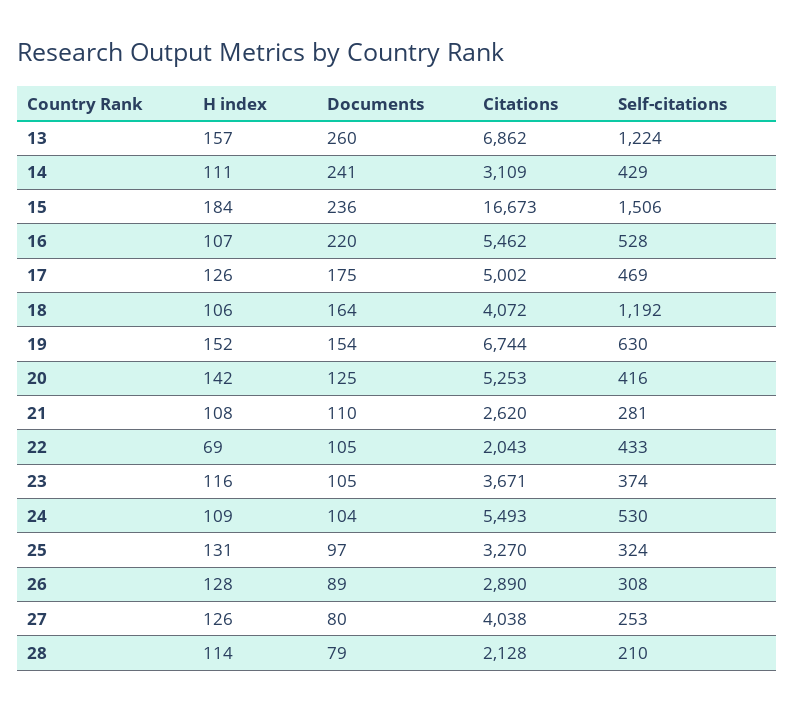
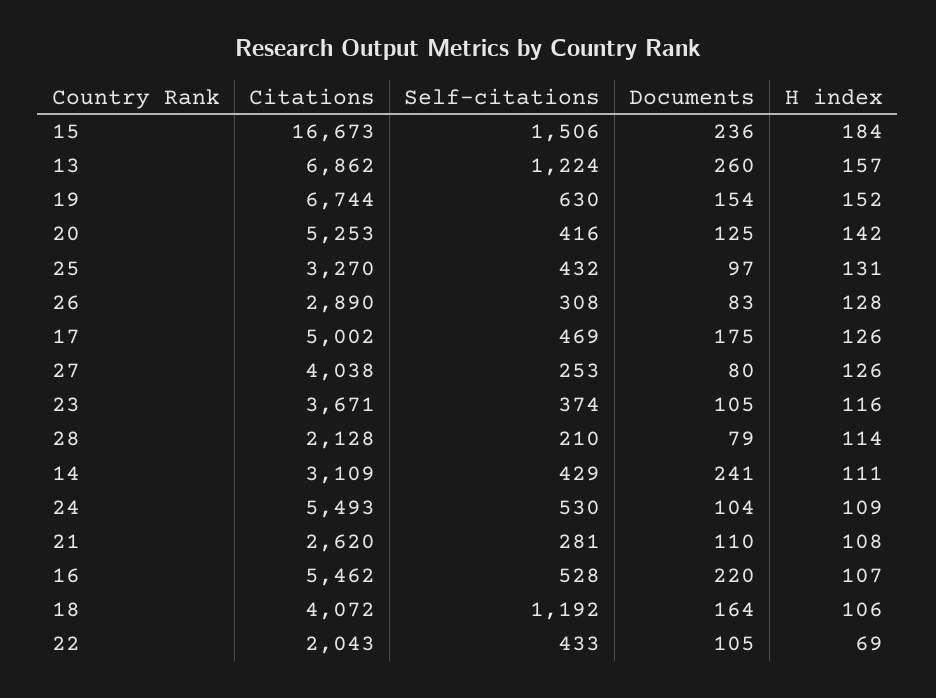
  {
    "H index": {
      "13": 157,
      "14": 111,
      "15": 184,
      "16": 107,
      "17": 126,
      "18": 106,
      "19": 152,
      "20": 142,
      "21": 108,
      "22": 69,
      "23": 116,
      "24": 109,
      "25": 131,
      "26": 128,
      "27": 126,
      "28": 114
    },
    "Documents": {
      "13": 260,
      "14": 241,
      "15": 236,
      "16": 220,
      "17": 175,
      "18": 164,
      "19": 154,
      "20": 125,
      "21": 110,
      "22": 105,
      "23": 105,
      "24": 104,
      "25": 97,
-     "26": 89,
+     "26": 83,
      "27": 80,
      "28": 79
    },
    "Citations": {
      "13": 6862,
      "14": 3109,
      "15": 16673,
      "16": 5462,
      "17": 5002,
      "18": 4072,
      "19": 6744,
      "20": 5253,
      "21": 2620,
      "22": 2043,
      "23": 3671,
      "24": 5493,
      "25": 3270,
      "26": 2890,
      "27": 4038,
      "28": 2128
    },
    "Self-citations": {
      "13": 1224,
      "14": 429,
      "15": 1506,
      "16": 528,
      "17": 469,
      "18": 1192,
      "19": 630,
      "20": 416,
      "21": 281,
      "22": 433,
      "23": 374,
      "24": 530,
-     "25": 324,
+     "25": 432,
      "26": 308,
      "27": 253,
      "28": 210
    }
  }

